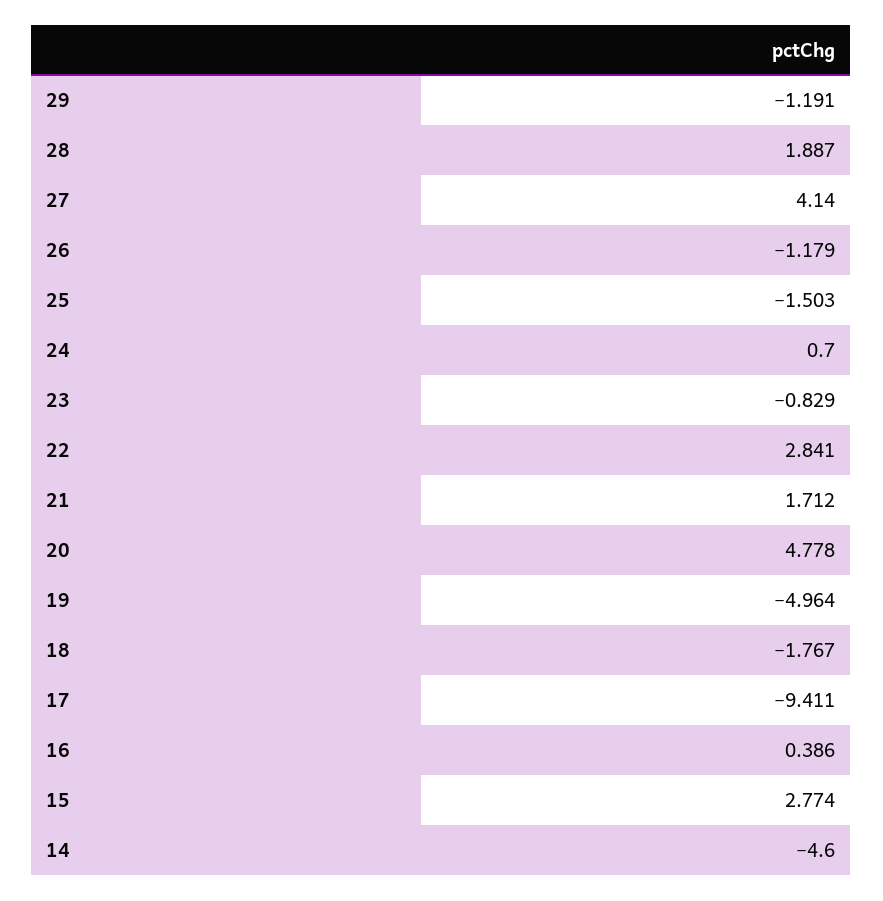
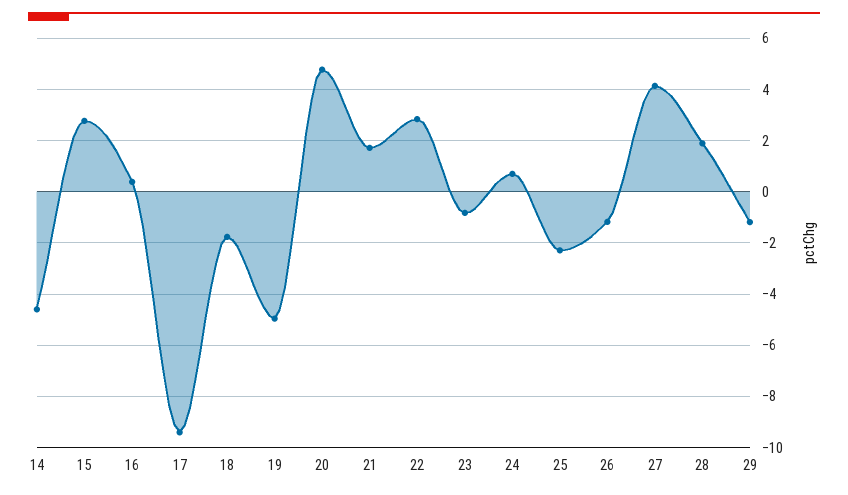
  {
    "29": -1.191,
    "28": 1.887,
    "27": 4.14,
    "26": -1.179,
-   "25": -1.503,
+   "25": -2.25,
    "24": 0.7,
    "23": -0.829,
    "22": 2.841,
    "21": 1.712,
    "20": 4.778,
    "19": -4.964,
    "18": -1.767,
    "17": -9.411,
    "16": 0.386,
    "15": 2.774,
    "14": -4.6
  }

